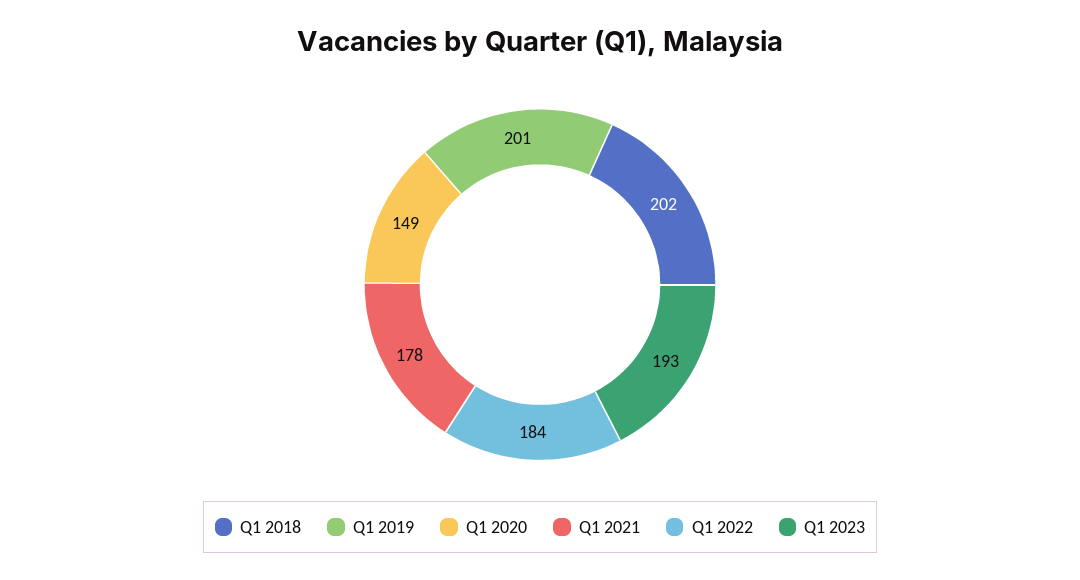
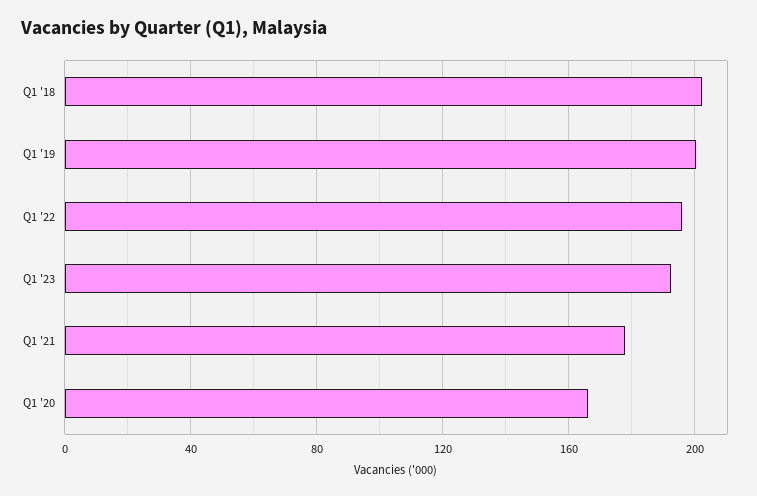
  {
    "Q1 2018": 202,
    "Q1 2019": 201,
-   "Q1 2020": 149,
+   "Q1 2020": 165,
    "Q1 2021": 178,
-   "Q1 2022": 184,
+   "Q1 2022": 195,
    "Q1 2023": 193
  }

